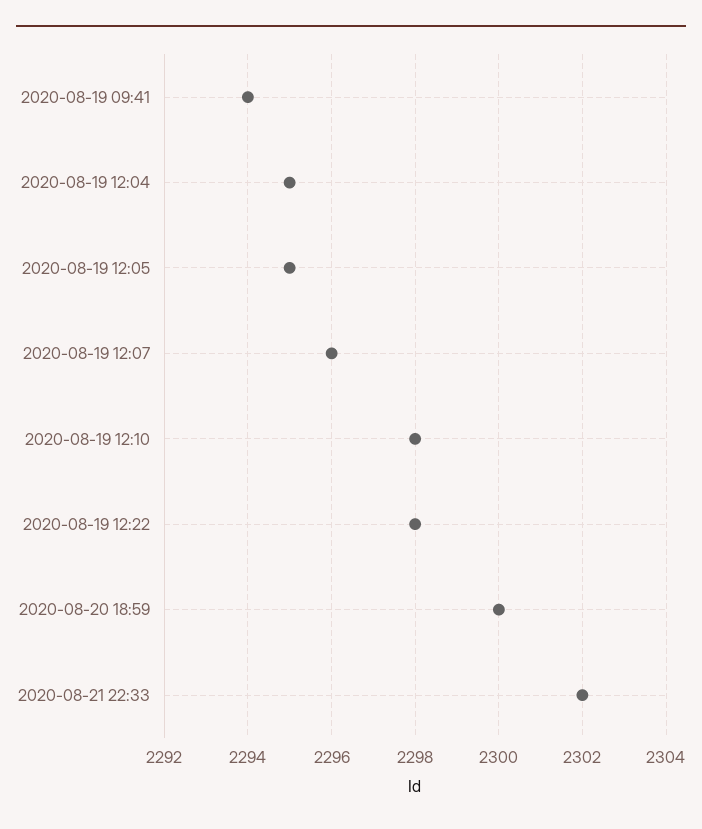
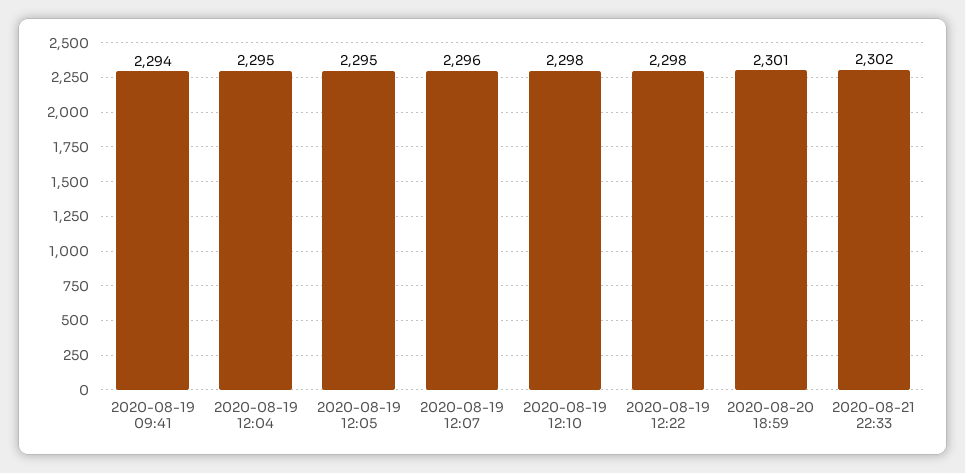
  {
    "2020-08-19 09:41": 2294,
    "2020-08-19 12:04": 2295,
    "2020-08-19 12:05": 2295,
    "2020-08-19 12:07": 2296,
    "2020-08-19 12:10": 2298,
    "2020-08-19 12:22": 2298,
-   "2020-08-20 18:59": 2300,
+   "2020-08-20 18:59": 2301,
    "2020-08-21 22:33": 2302
  }

